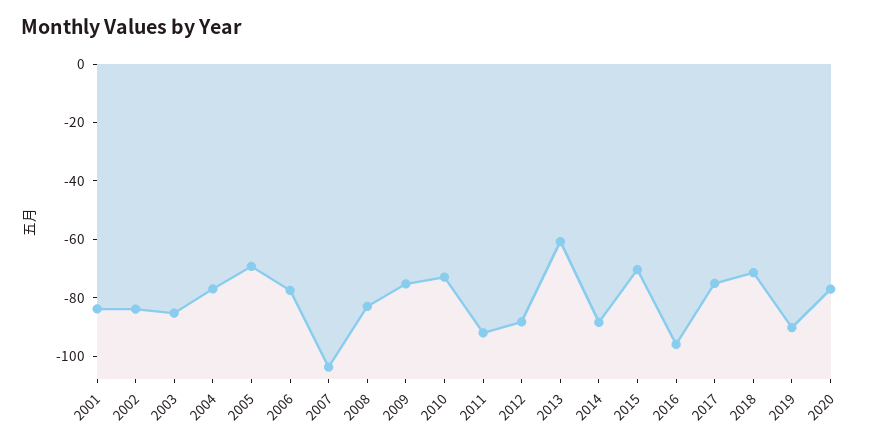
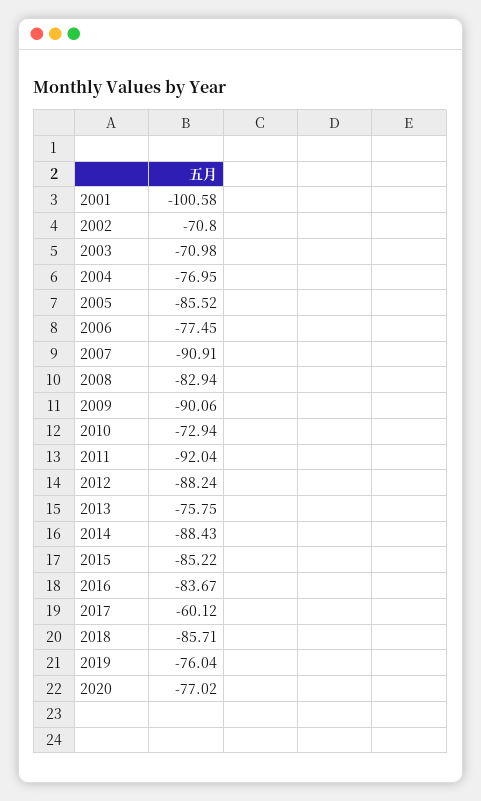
  {
-   "2001": -85,
+   "2001": -100.58,
-   "2002": -85,
+   "2002": -70.8,
-   "2003": -85,
+   "2003": -70.98,
    "2004": -76.95,
-   "2005": -70,
+   "2005": -85.52,
    "2006": -77.45,
-   "2007": -105,
+   "2007": -90.91,
    "2008": -82.94,
-   "2009": -75,
+   "2009": -90.06,
    "2010": -72.94,
    "2011": -92.04,
    "2012": -88.24,
-   "2013": -60,
+   "2013": -75.75,
    "2014": -88.43,
-   "2015": -70,
+   "2015": -85.22,
-   "2016": -95,
+   "2016": -83.67,
-   "2017": -75,
+   "2017": -60.12,
-   "2018": -70,
+   "2018": -85.71,
-   "2019": -90,
+   "2019": -76.04,
    "2020": -77.02
  }

